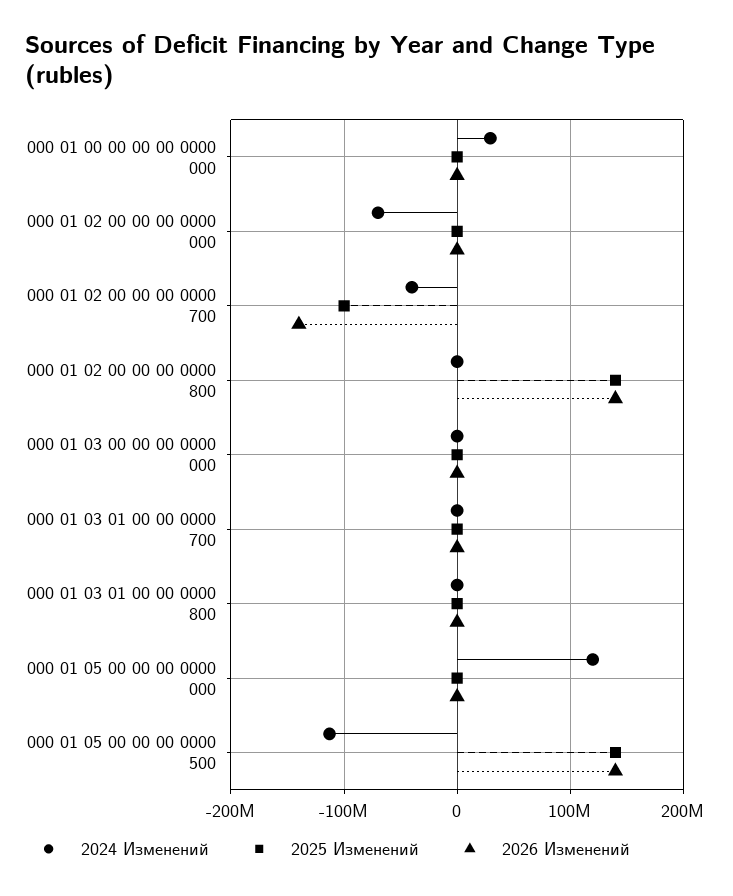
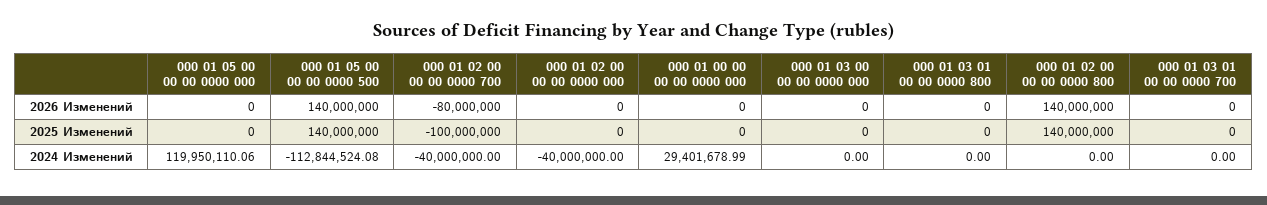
  {
    "2024 Изменений": {
      "000 01 00 00 00 00 0000 000": 29401678.99,
-     "000 01 02 00 00 00 0000 000": -70000000,
+     "000 01 02 00 00 00 0000 000": -40000000,
      "000 01 02 00 00 00 0000 700": -40000000,
      "000 01 02 00 00 00 0000 800": 0,
      "000 01 03 00 00 00 0000 000": 0,
      "000 01 03 01 00 00 0000 700": 0,
      "000 01 03 01 00 00 0000 800": 0,
      "000 01 05 00 00 00 0000 000": 119950110.06,
      "000 01 05 00 00 00 0000 500": -112844524.08
    },
    "2025 Изменений": {
      "000 01 00 00 00 00 0000 000": 0,
      "000 01 02 00 00 00 0000 000": 0,
      "000 01 02 00 00 00 0000 700": -100000000,
      "000 01 02 00 00 00 0000 800": 140000000,
      "000 01 03 00 00 00 0000 000": 0,
      "000 01 03 01 00 00 0000 700": 0,
      "000 01 03 01 00 00 0000 800": 0,
      "000 01 05 00 00 00 0000 000": 0,
      "000 01 05 00 00 00 0000 500": 140000000
    },
    "2026 Изменений": {
      "000 01 00 00 00 00 0000 000": 0,
      "000 01 02 00 00 00 0000 000": 0,
-     "000 01 02 00 00 00 0000 700": -140000000,
+     "000 01 02 00 00 00 0000 700": -80000000,
      "000 01 02 00 00 00 0000 800": 140000000,
      "000 01 03 00 00 00 0000 000": 0,
      "000 01 03 01 00 00 0000 700": 0,
      "000 01 03 01 00 00 0000 800": 0,
      "000 01 05 00 00 00 0000 000": 0,
      "000 01 05 00 00 00 0000 500": 140000000
    }
  }

